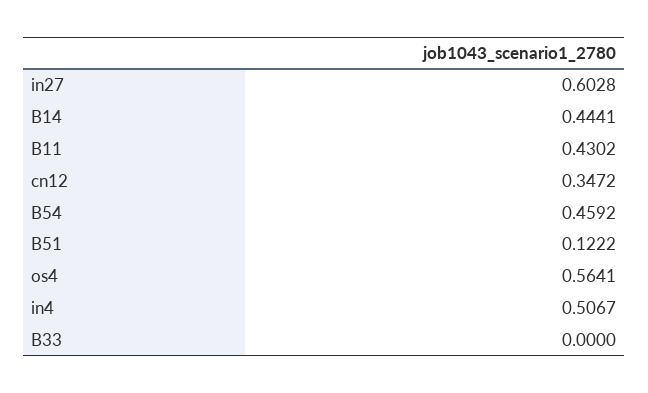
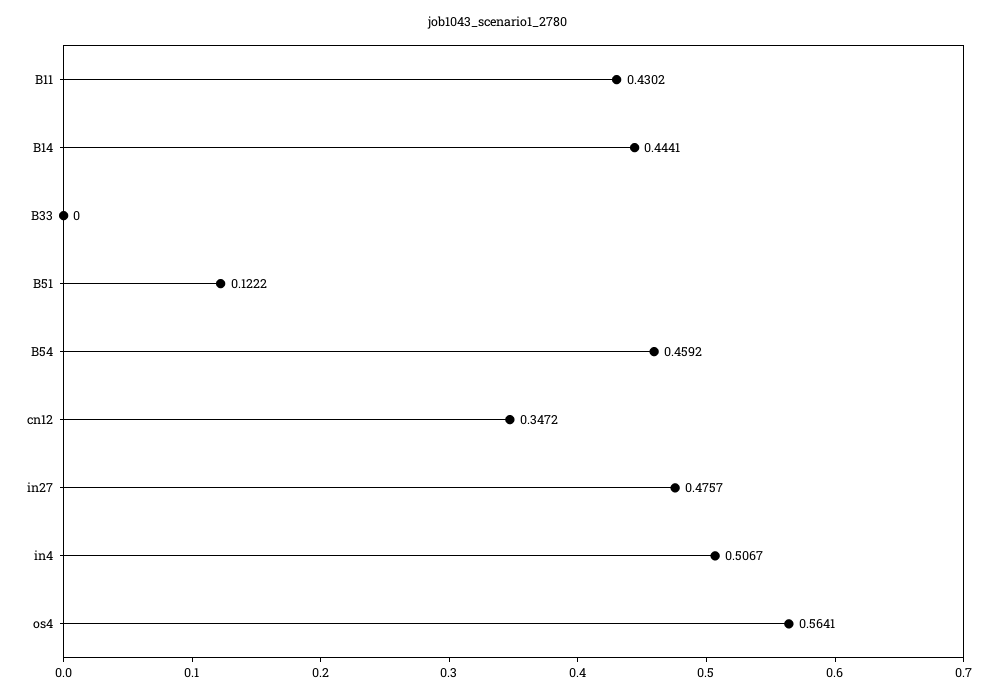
  {
-   "in27": 0.6028,
+   "in27": 0.4757,
    "B14": 0.4441,
    "B11": 0.4302,
    "cn12": 0.3472,
    "B54": 0.4592,
    "B51": 0.1222,
    "os4": 0.5641,
    "in4": 0.5067,
    "B33": 0
  }

